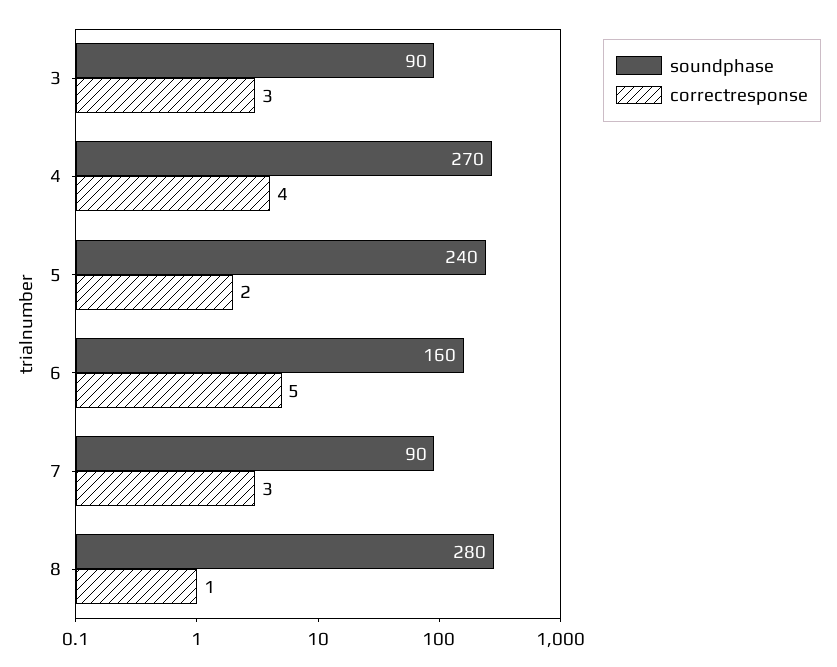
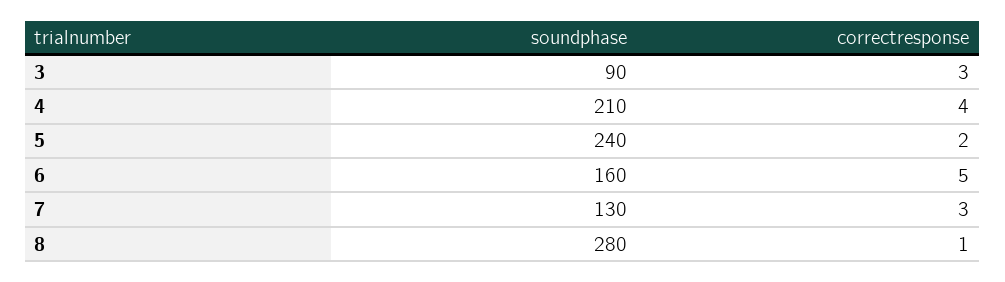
  {
    "soundphase": {
      "3": 90,
-     "4": 270,
+     "4": 210,
      "5": 240,
      "6": 160,
-     "7": 90,
+     "7": 130,
      "8": 280
    },
    "correctresponse": {
      "3": 3,
      "4": 4,
      "5": 2,
      "6": 5,
      "7": 3,
      "8": 1
    }
  }

